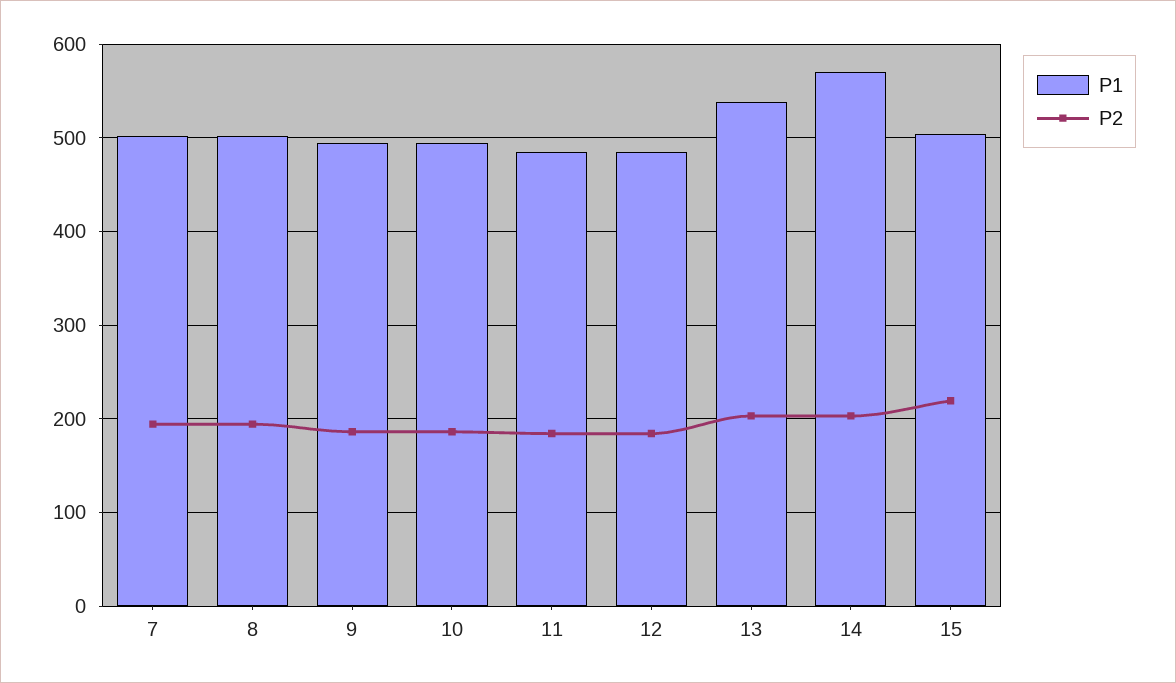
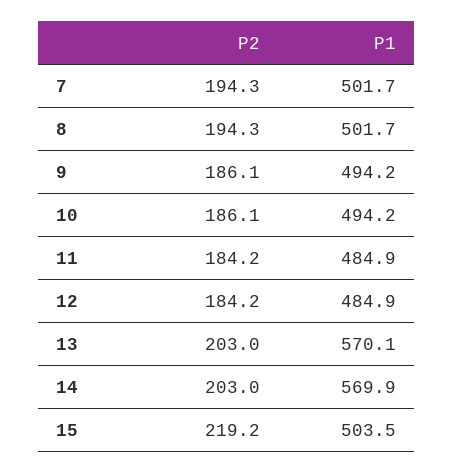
  {
    "P1": {
      "7": 501.7,
      "8": 501.7,
      "9": 494.2,
      "10": 494.2,
      "11": 484.9,
      "12": 484.9,
-     "13": 540,
+     "13": 570.1,
      "14": 569.9,
      "15": 503.5
    },
    "P2": {
      "7": 194.3,
      "8": 194.3,
      "9": 186.1,
      "10": 186.1,
      "11": 184.2,
      "12": 184.2,
      "13": 203,
      "14": 203,
      "15": 219.2
    }
  }

